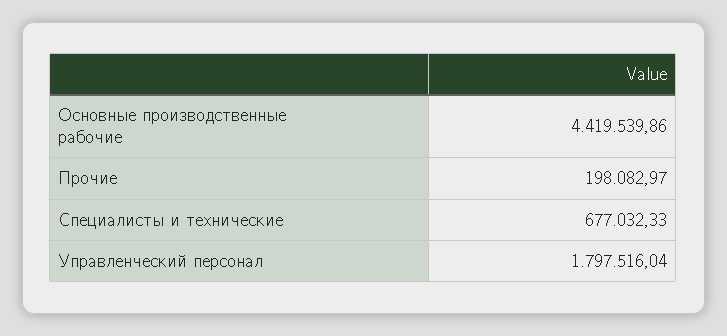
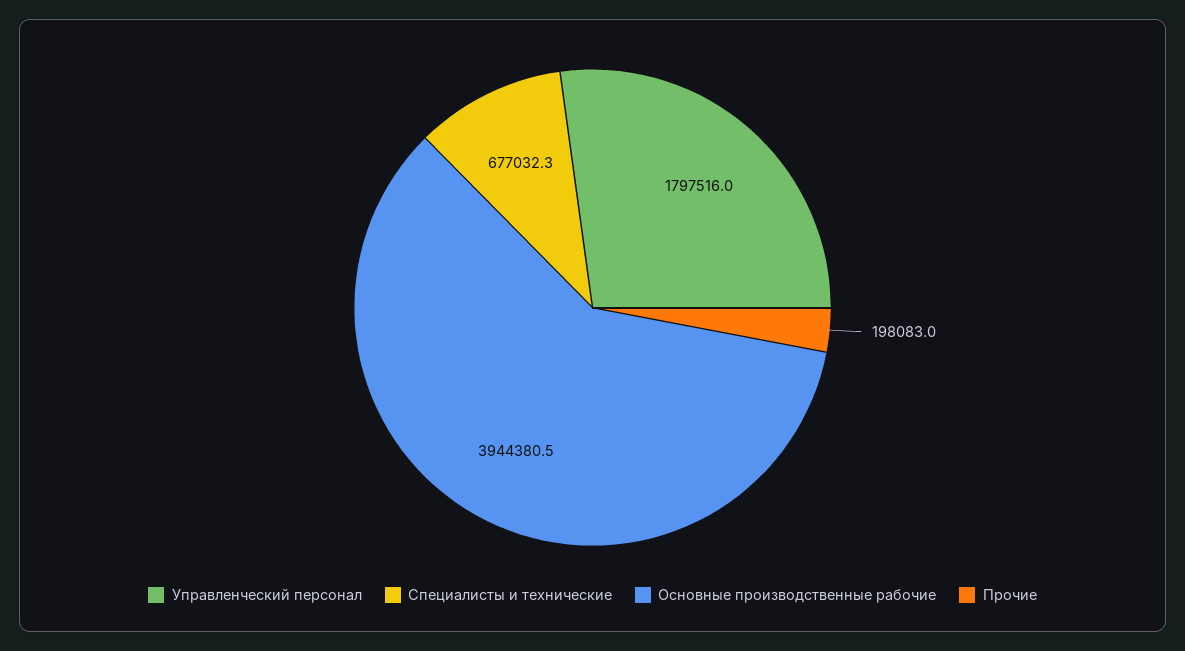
  {
-   "Основные производственные рабочие": 4419539.86,
+   "Основные производственные рабочие": 3944380.5,
    "Прочие": 198082.97,
    "Специалисты и технические": 677032.33,
    "Управленческий персонал": 1797516.04
  }

